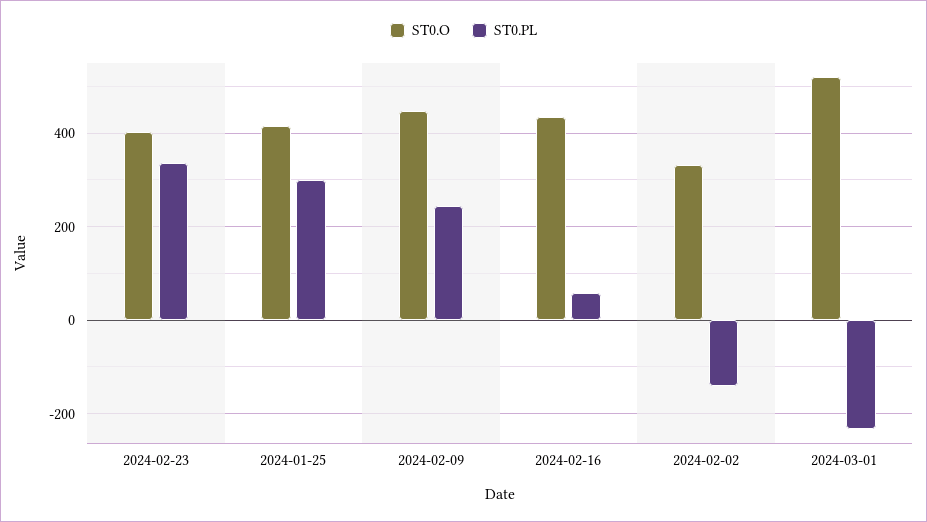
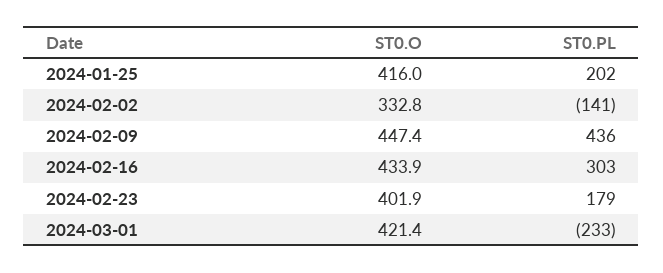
  {
    "ST0.O": {
      "2024-02-23": 401.9,
      "2024-01-25": 416,
      "2024-02-09": 447.4,
      "2024-02-16": 433.9,
      "2024-02-02": 332.8,
-     "2024-03-01": 520
+     "2024-03-01": 421.4
    },
    "ST0.PL": {
-     "2024-02-23": 340,
+     "2024-02-23": 179,
-     "2024-01-25": 300,
+     "2024-01-25": 202,
-     "2024-02-09": 240,
+     "2024-02-09": 436,
-     "2024-02-16": 60,
+     "2024-02-16": 303,
      "2024-02-02": -141,
      "2024-03-01": -233
    }
  }

